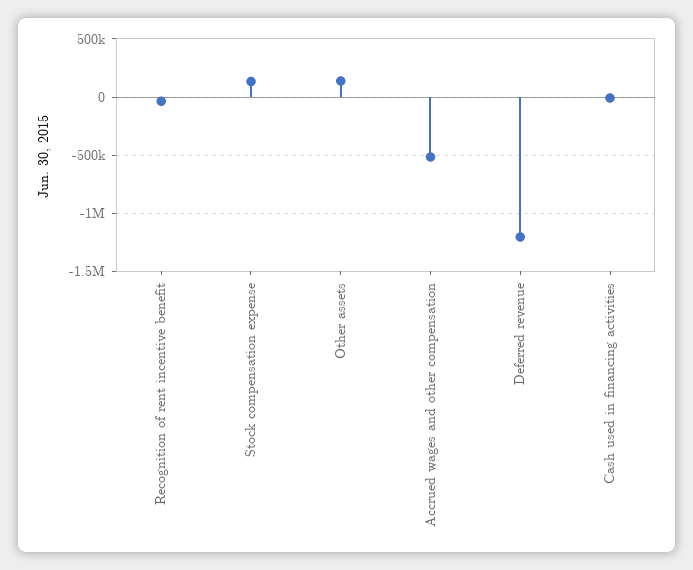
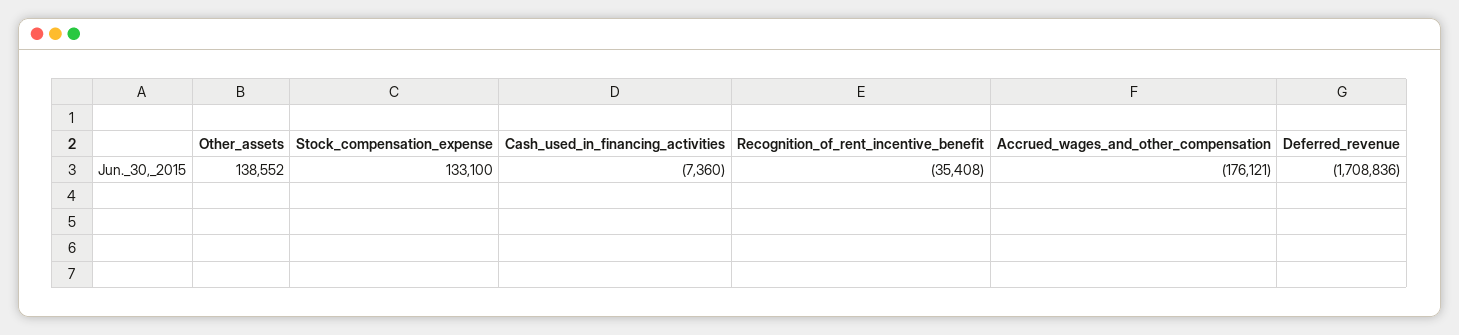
  {
    "Recognition of rent incentive benefit": -35408,
    "Stock compensation expense": 133100,
    "Other assets": 138552,
-   "Accrued wages and other compensation": -500000,
+   "Accrued wages and other compensation": -176121,
-   "Deferred revenue": -1200000,
+   "Deferred revenue": -1708836,
    "Cash used in financing activities": -7360
  }

